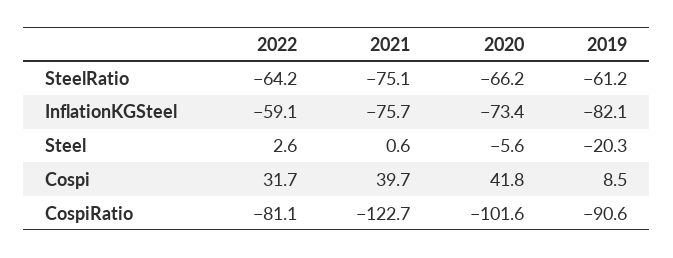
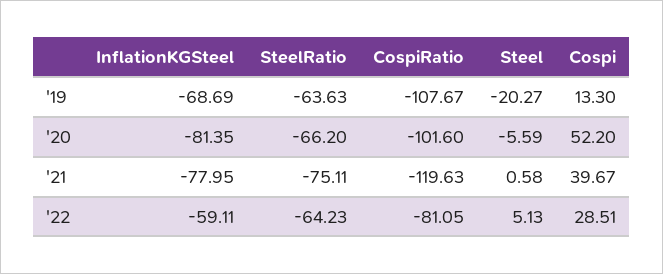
  {
    "2022": {
      "SteelRatio": -64.23,
      "InflationKGSteel": -59.11,
-     "Steel": 2.6,
+     "Steel": 5.13,
-     "Cospi": 31.7,
+     "Cospi": 28.51,
      "CospiRatio": -81.05
    },
    "2021": {
      "SteelRatio": -75.11,
-     "InflationKGSteel": -75.7,
+     "InflationKGSteel": -77.95,
      "Steel": 0.58,
      "Cospi": 39.67,
-     "CospiRatio": -122.7
+     "CospiRatio": -119.63
    },
    "2020": {
      "SteelRatio": -66.2,
-     "InflationKGSteel": -73.4,
+     "InflationKGSteel": -81.35,
      "Steel": -5.59,
-     "Cospi": 41.8,
+     "Cospi": 52.2,
      "CospiRatio": -101.6
    },
    "2019": {
-     "SteelRatio": -61.2,
+     "SteelRatio": -63.63,
-     "InflationKGSteel": -82.1,
+     "InflationKGSteel": -68.69,
      "Steel": -20.27,
-     "Cospi": 8.5,
+     "Cospi": 13.3,
-     "CospiRatio": -90.6
+     "CospiRatio": -107.67
    }
  }

